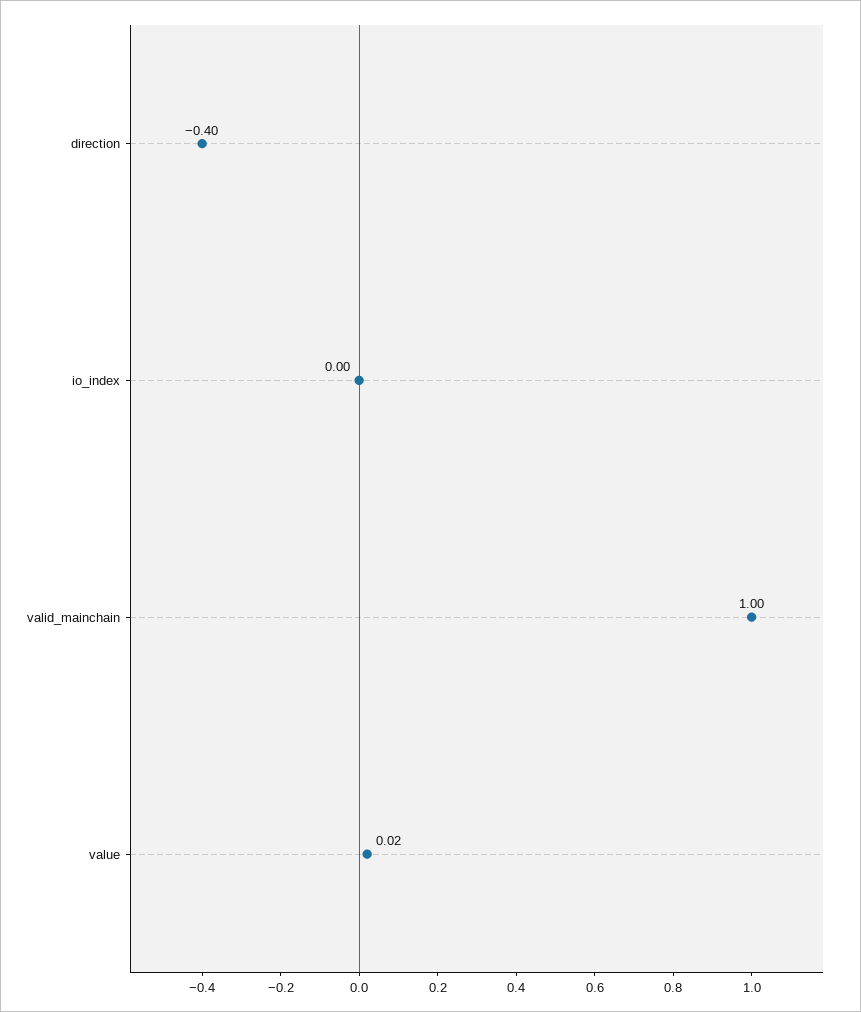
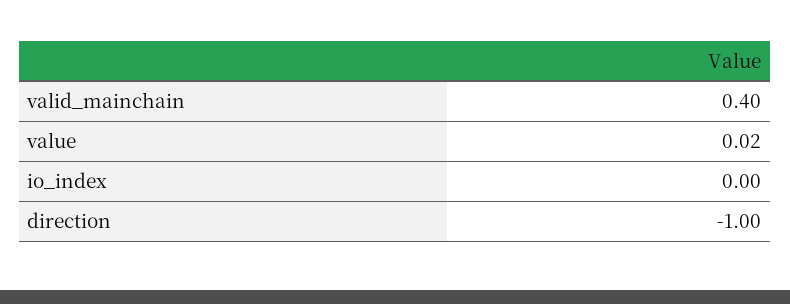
  {
-   "direction": -0.4,
+   "direction": -1,
    "io_index": 0,
-   "valid_mainchain": 1,
+   "valid_mainchain": 0.4,
    "value": 0.02
  }

